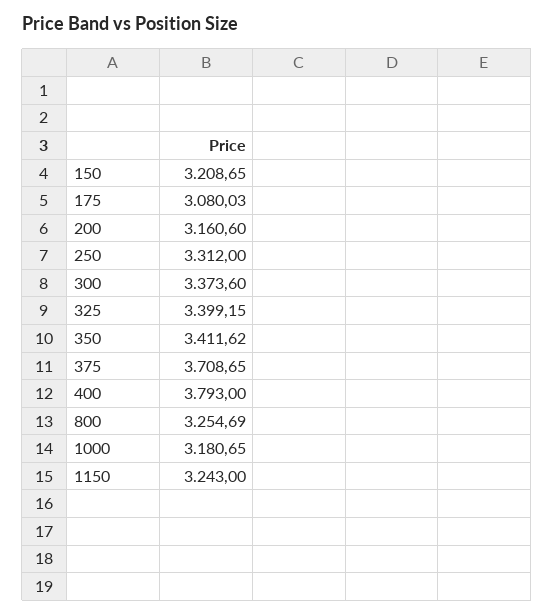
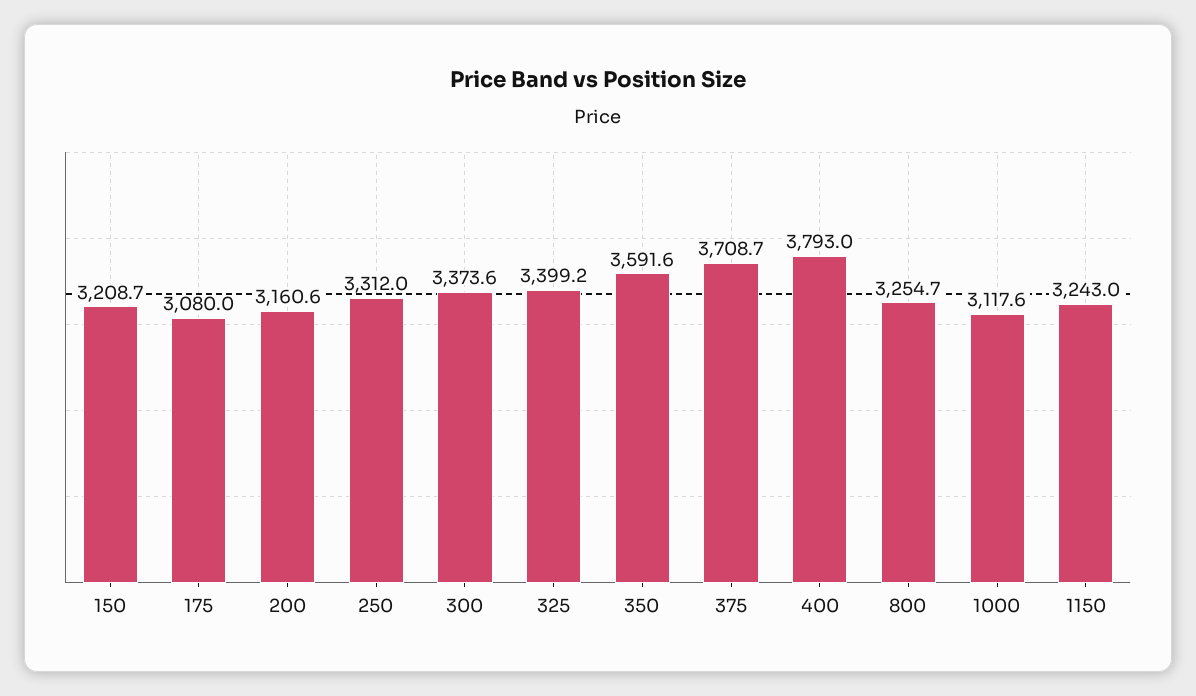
  {
    "150": 3208.65,
    "175": 3080.03,
    "200": 3160.6,
    "250": 3312,
    "300": 3373.6,
    "325": 3399.15,
-   "350": 3411.62,
+   "350": 3591.6,
    "375": 3708.65,
    "400": 3793,
    "800": 3254.69,
-   "1000": 3180.65,
+   "1000": 3117.6,
    "1150": 3243
  }

